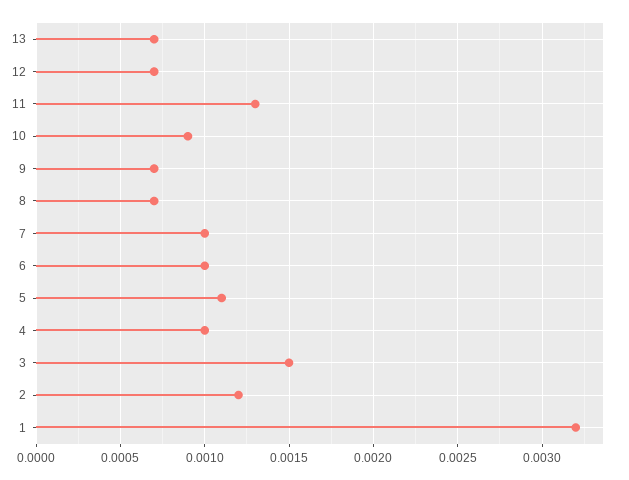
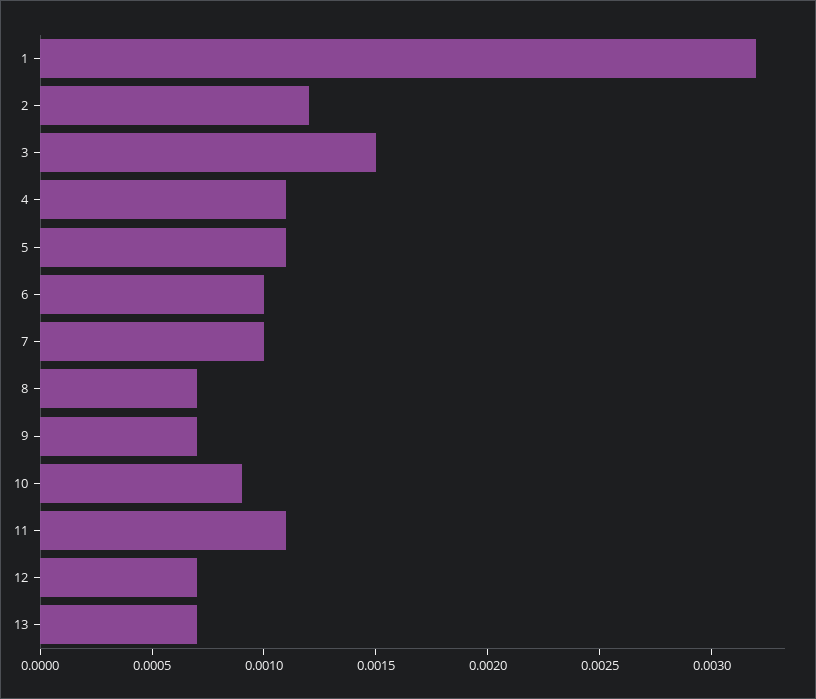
  {
    "13": 0.0007,
    "12": 0.0007,
-   "11": 0.0013,
+   "11": 0.0011,
    "10": 0.0009,
    "9": 0.0007,
    "8": 0.0007,
    "7": 0.001,
    "6": 0.001,
    "5": 0.0011,
-   "4": 0.001,
+   "4": 0.0011,
    "3": 0.0015,
    "2": 0.0012,
    "1": 0.0032
  }

